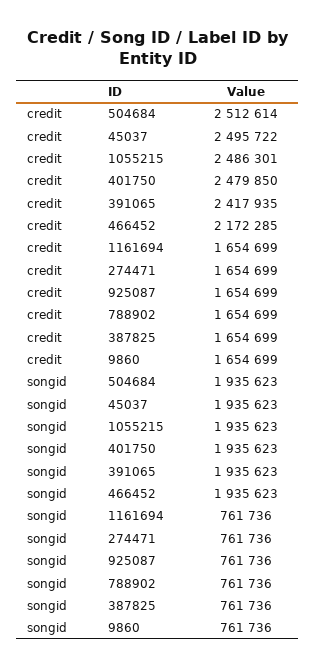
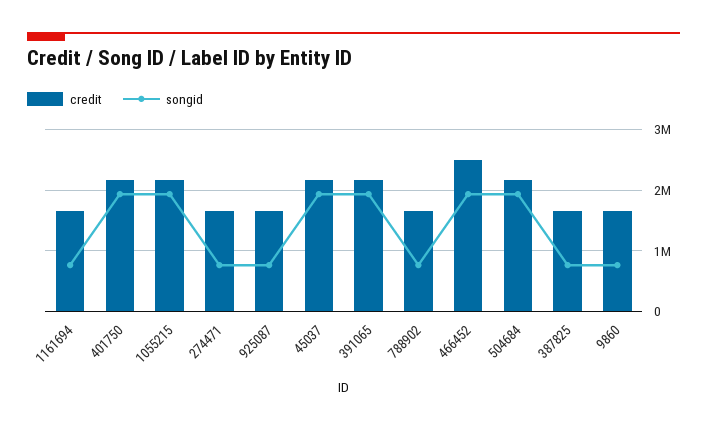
  {
    "credit": {
-     "504684": 2512614,
+     "504684": 2200000,
-     "45037": 2495722,
+     "45037": 2200000,
-     "1055215": 2486301,
+     "1055215": 2200000,
-     "401750": 2479850,
+     "401750": 2200000,
-     "391065": 2417935,
+     "391065": 2200000,
-     "466452": 2172285,
+     "466452": 2500000,
      "1161694": 1654699,
      "274471": 1654699,
      "925087": 1654699,
      "788902": 1654699,
      "387825": 1654699,
      "9860": 1654699
    },
    "songid": {
      "504684": 1935623,
      "45037": 1935623,
      "1055215": 1935623,
      "401750": 1935623,
      "391065": 1935623,
      "466452": 1935623,
      "1161694": 761736,
      "274471": 761736,
      "925087": 761736,
      "788902": 761736,
      "387825": 761736,
      "9860": 761736
    }
  }

